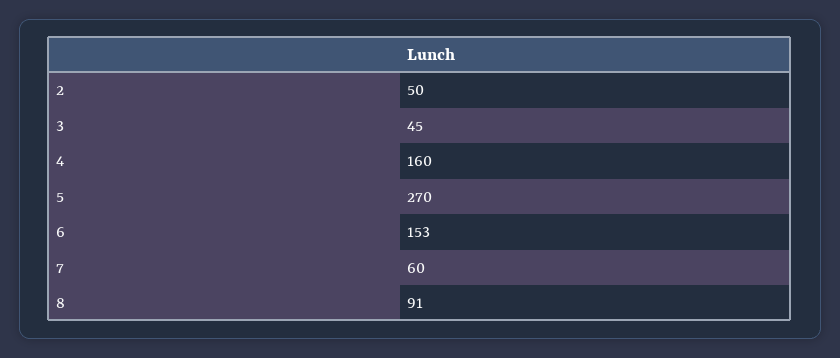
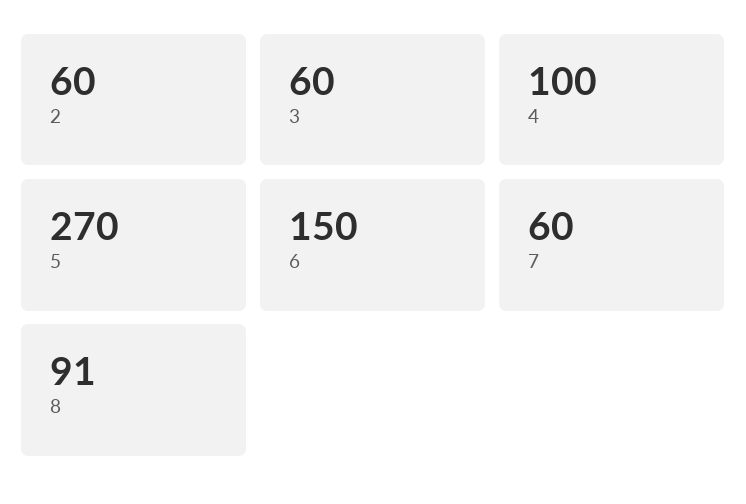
  {
-   "2": 50,
+   "2": 60,
-   "3": 45,
+   "3": 60,
-   "4": 160,
+   "4": 100,
    "5": 270,
-   "6": 153,
+   "6": 150,
    "7": 60,
    "8": 91
  }

